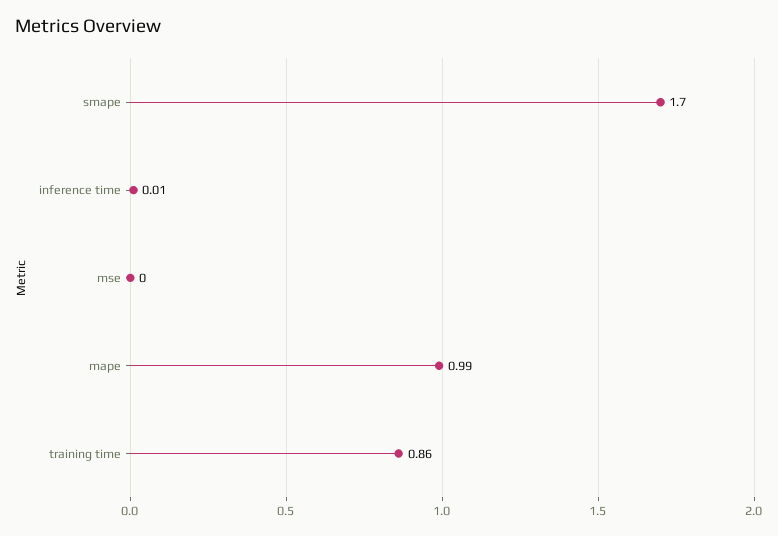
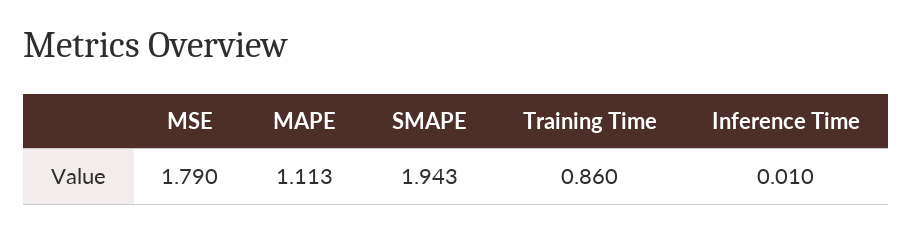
  {
-   "smape": 1.7,
+   "smape": 1.943,
    "inference time": 0.01,
-   "mse": 0,
+   "mse": 1.79,
-   "mape": 0.99,
+   "mape": 1.113,
    "training time": 0.86
  }

